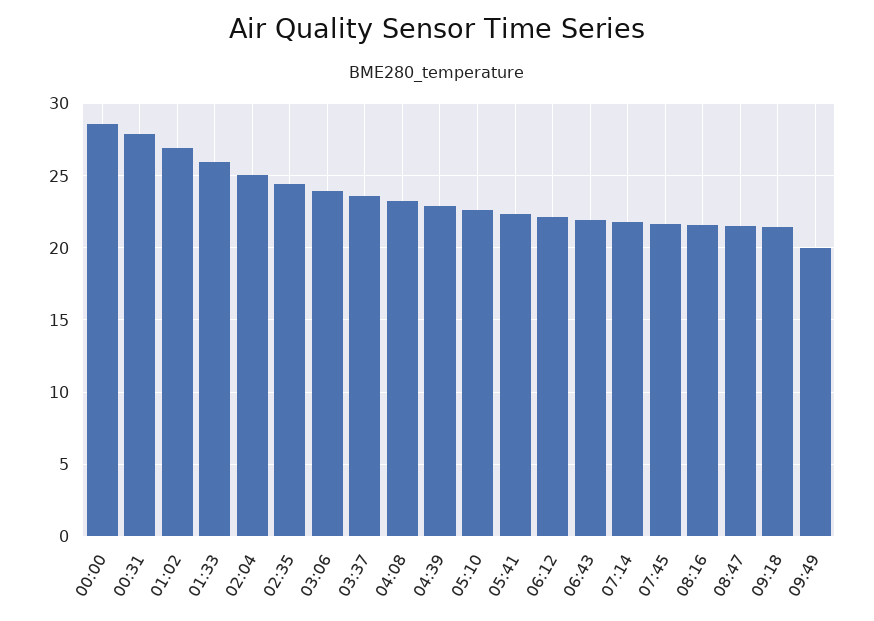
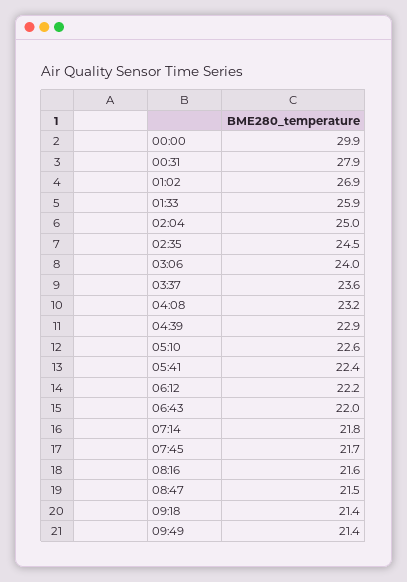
  {
-   "00:00": 28.5,
+   "00:00": 29.9,
    "00:31": 27.9,
    "01:02": 26.9,
    "01:33": 25.9,
    "02:04": 25,
    "02:35": 24.5,
    "03:06": 24,
    "03:37": 23.6,
    "04:08": 23.2,
    "04:39": 22.9,
    "05:10": 22.6,
    "05:41": 22.4,
    "06:12": 22.2,
    "06:43": 22,
    "07:14": 21.8,
    "07:45": 21.7,
    "08:16": 21.6,
    "08:47": 21.5,
    "09:18": 21.4,
-   "09:49": 20
+   "09:49": 21.4
  }

